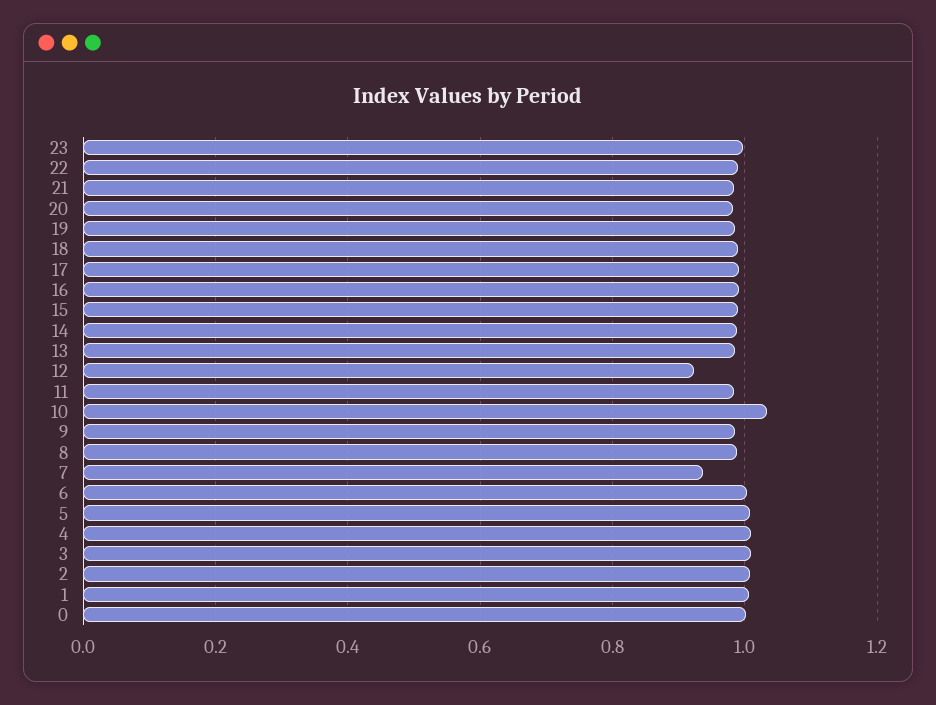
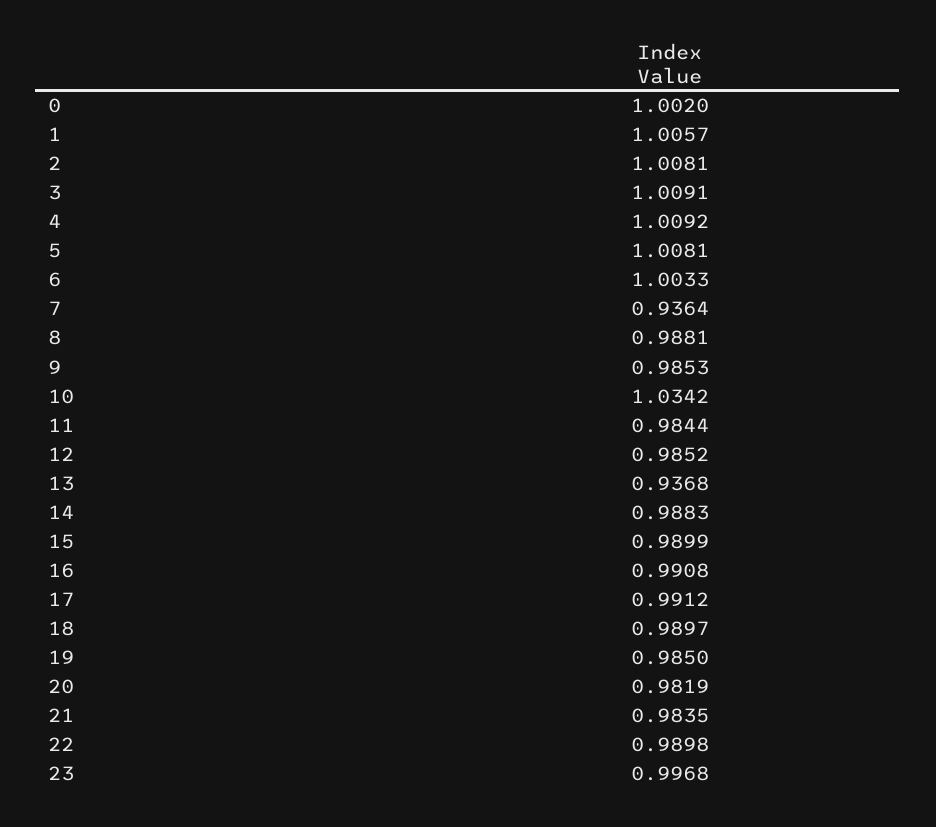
  {
    "23": 0.9968,
    "22": 0.9898,
    "21": 0.9835,
    "20": 0.9819,
    "19": 0.985,
    "18": 0.9897,
    "17": 0.9912,
    "16": 0.9908,
    "15": 0.9899,
    "14": 0.9883,
-   "13": 0.98,
+   "13": 0.9368,
-   "12": 0.92,
+   "12": 0.9852,
    "11": 0.9844,
    "10": 1.0342,
    "9": 0.9853,
    "8": 0.9881,
    "7": 0.9364,
    "6": 1.0033,
    "5": 1.0081,
    "4": 1.0092,
    "3": 1.0091,
    "2": 1.0081,
    "1": 1.0057,
    "0": 1.002
  }

